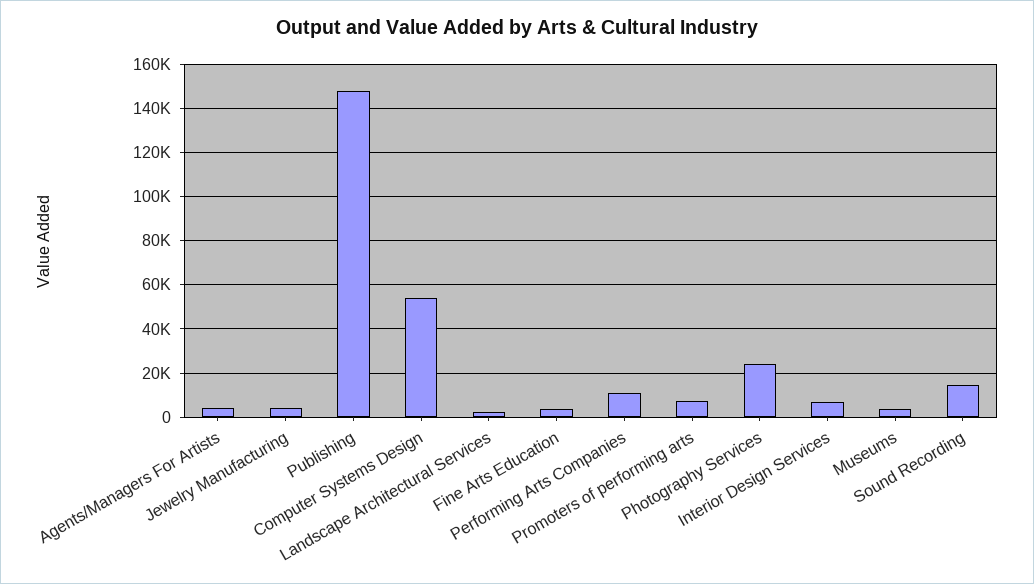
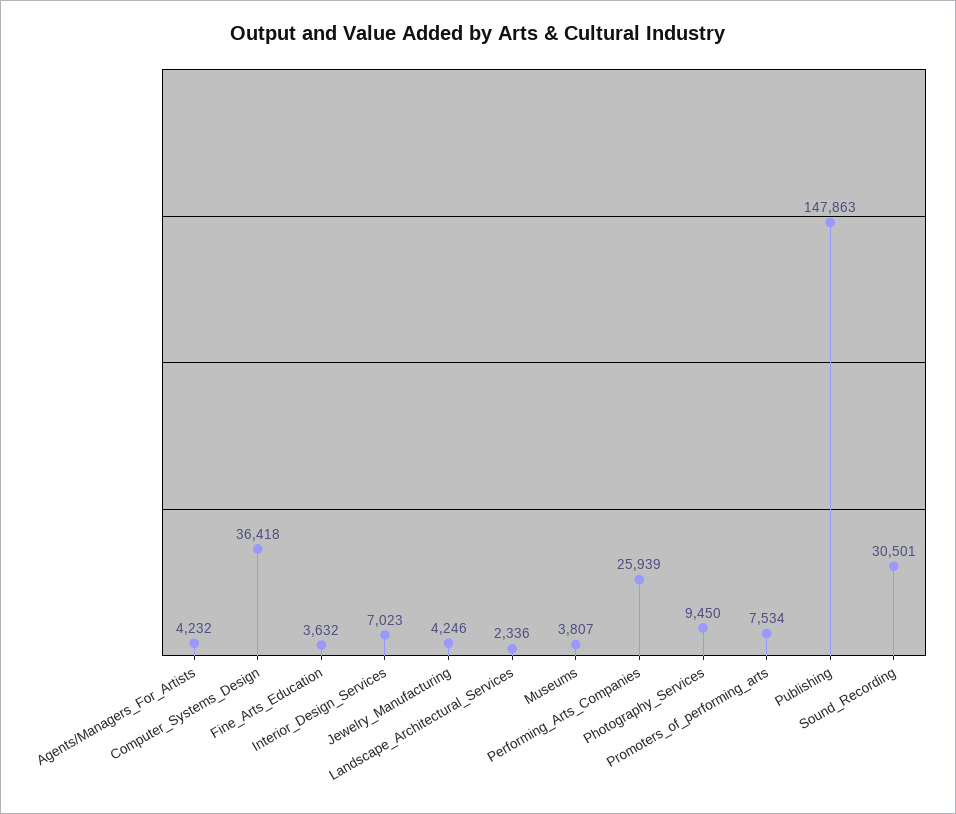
  {
    "Agents/Managers For Artists": 4232,
    "Jewelry Manufacturing": 4246,
    "Publishing": 147863,
-   "Computer Systems Design": 55000,
+   "Computer Systems Design": 36418,
    "Landscape Architectural Services": 2336,
    "Fine Arts Education": 3632,
-   "Performing Arts Companies": 10000,
+   "Performing Arts Companies": 25939,
    "Promoters of performing arts": 7534,
-   "Photography Services": 25000,
+   "Photography Services": 9450,
    "Interior Design Services": 7023,
    "Museums": 3807,
-   "Sound Recording": 15000
+   "Sound Recording": 30501
  }

